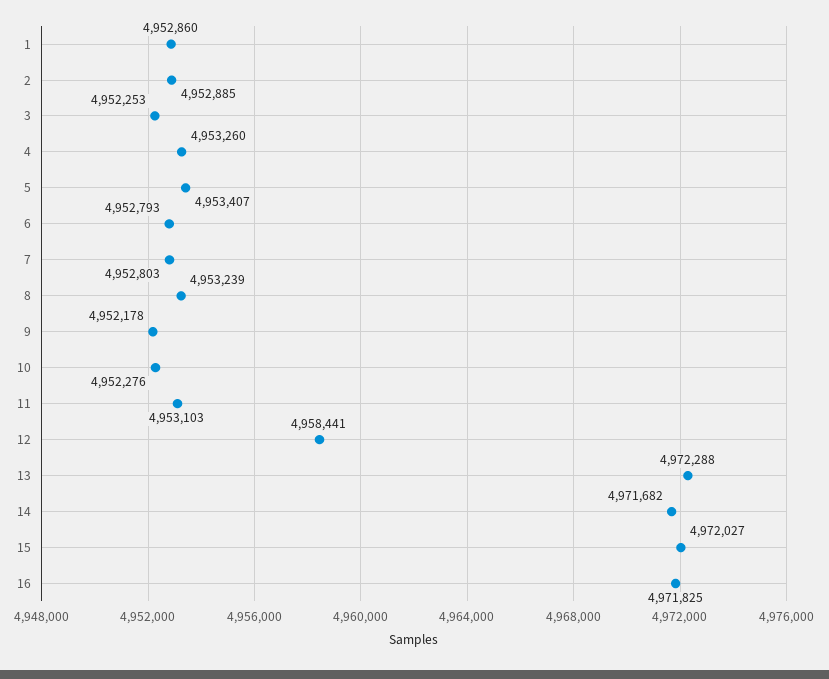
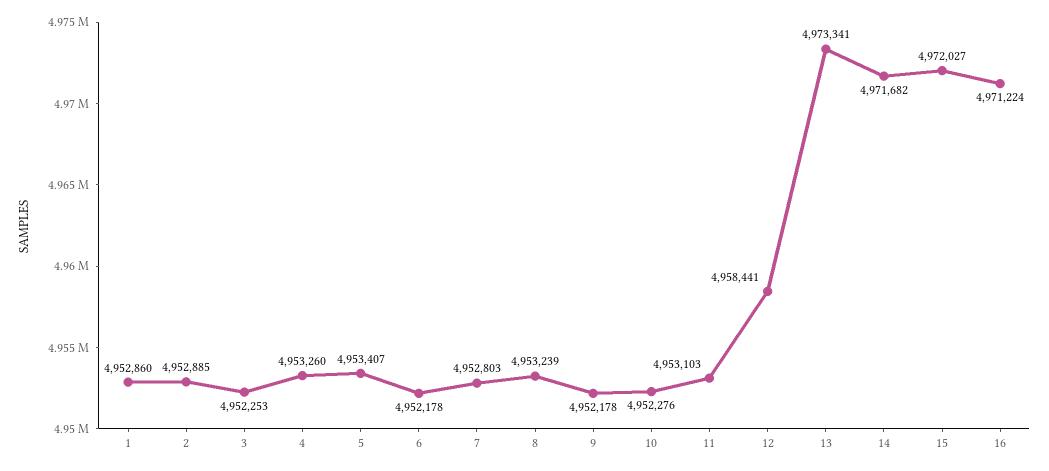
  {
    "1": 4952860,
    "2": 4952885,
    "3": 4952253,
    "4": 4953260,
    "5": 4953407,
-   "6": 4952793,
+   "6": 4952178,
    "7": 4952803,
    "8": 4953239,
    "9": 4952178,
    "10": 4952276,
    "11": 4953103,
    "12": 4958441,
-   "13": 4972288,
+   "13": 4973341,
    "14": 4971682,
    "15": 4972027,
-   "16": 4971825
+   "16": 4971224
  }

